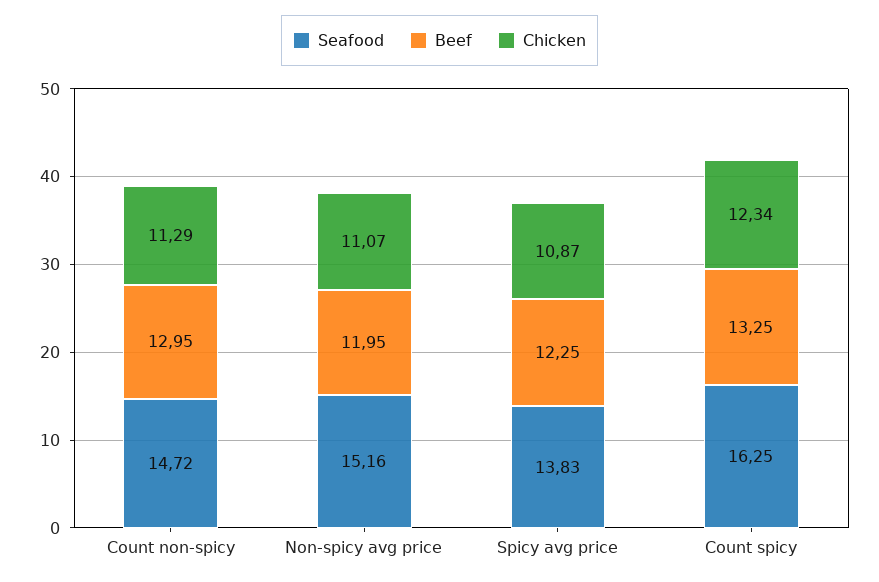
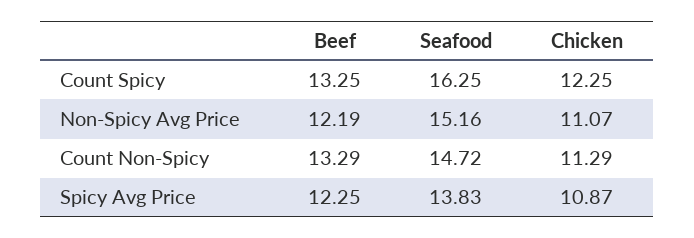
  {
    "Seafood": {
      "Count non-spicy": 14.72,
      "Non-spicy avg price": 15.16,
      "Spicy avg price": 13.83,
      "Count spicy": 16.25
    },
    "Beef": {
-     "Count non-spicy": 12.95,
+     "Count non-spicy": 13.29,
-     "Non-spicy avg price": 11.95,
+     "Non-spicy avg price": 12.19,
      "Spicy avg price": 12.25,
      "Count spicy": 13.25
    },
    "Chicken": {
      "Count non-spicy": 11.29,
      "Non-spicy avg price": 11.07,
      "Spicy avg price": 10.87,
-     "Count spicy": 12.34
+     "Count spicy": 12.25
    }
  }

